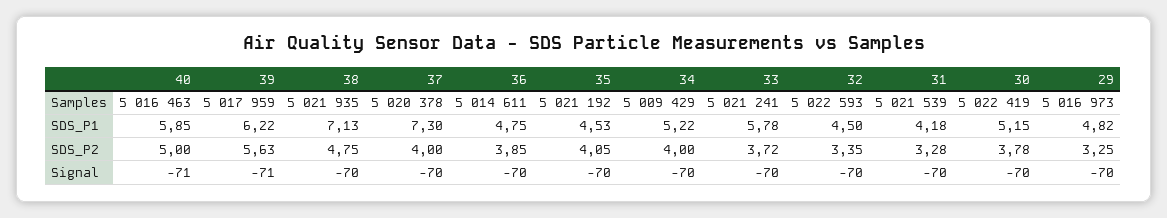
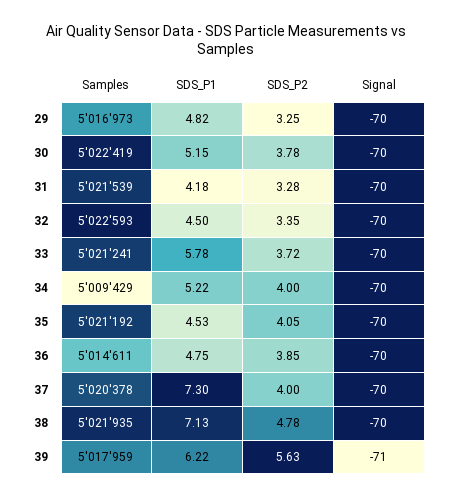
  {
-   "40": {
-     "Samples": 5016463,
-     "SDS_P1": 5.85,
-     "SDS_P2": 5,
-     "Signal": -71
-   },
    "39": {
      "Samples": 5017959,
      "SDS_P1": 6.22,
      "SDS_P2": 5.63,
      "Signal": -71
    },
    "38": {
      "Samples": 5021935,
      "SDS_P1": 7.13,
-     "SDS_P2": 4.75,
+     "SDS_P2": 4.78,
      "Signal": -70
    },
    "37": {
      "Samples": 5020378,
      "SDS_P1": 7.3,
      "SDS_P2": 4,
      "Signal": -70
    },
    "36": {
      "Samples": 5014611,
      "SDS_P1": 4.75,
      "SDS_P2": 3.85,
      "Signal": -70
    },
    "35": {
      "Samples": 5021192,
      "SDS_P1": 4.53,
      "SDS_P2": 4.05,
      "Signal": -70
    },
    "34": {
      "Samples": 5009429,
      "SDS_P1": 5.22,
      "SDS_P2": 4,
      "Signal": -70
    },
    "33": {
      "Samples": 5021241,
      "SDS_P1": 5.78,
      "SDS_P2": 3.72,
      "Signal": -70
    },
    "32": {
      "Samples": 5022593,
      "SDS_P1": 4.5,
      "SDS_P2": 3.35,
      "Signal": -70
    },
    "31": {
      "Samples": 5021539,
      "SDS_P1": 4.18,
      "SDS_P2": 3.28,
      "Signal": -70
    },
    "30": {
      "Samples": 5022419,
      "SDS_P1": 5.15,
      "SDS_P2": 3.78,
      "Signal": -70
    },
    "29": {
      "Samples": 5016973,
      "SDS_P1": 4.82,
      "SDS_P2": 3.25,
      "Signal": -70
    }
  }

